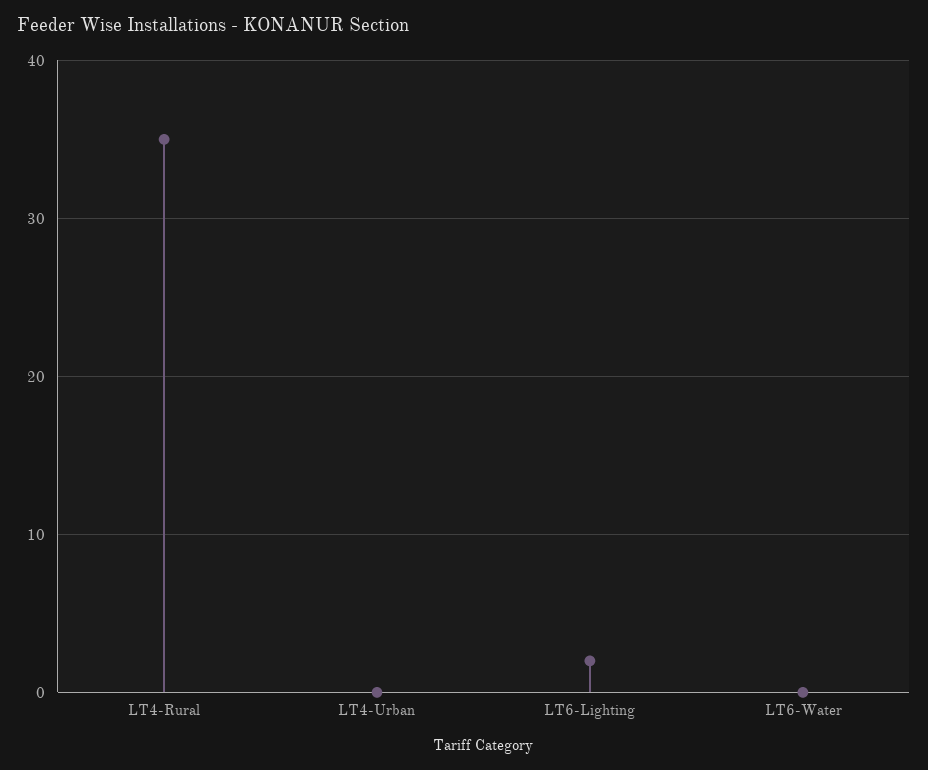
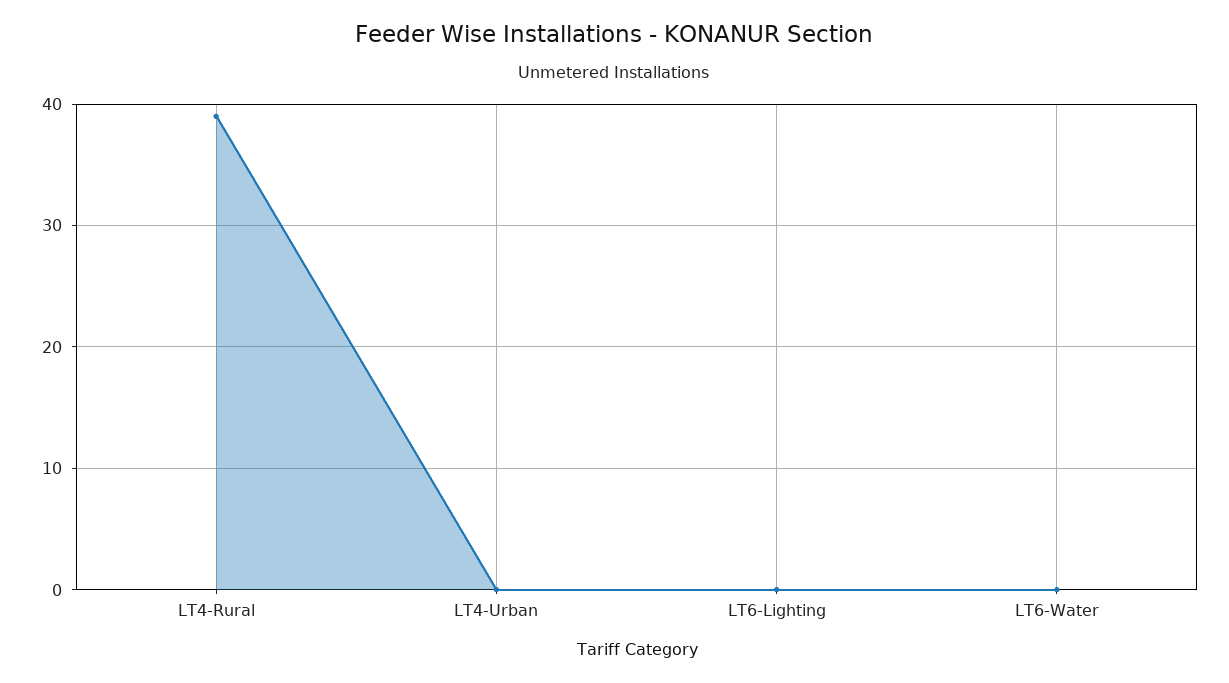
  {
-   "LT4-Rural": 35,
+   "LT4-Rural": 39,
    "LT4-Urban": 0,
-   "LT6-Lighting": 2,
+   "LT6-Lighting": 0,
    "LT6-Water": 0
  }

